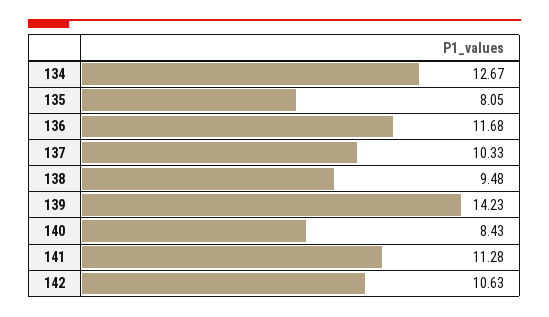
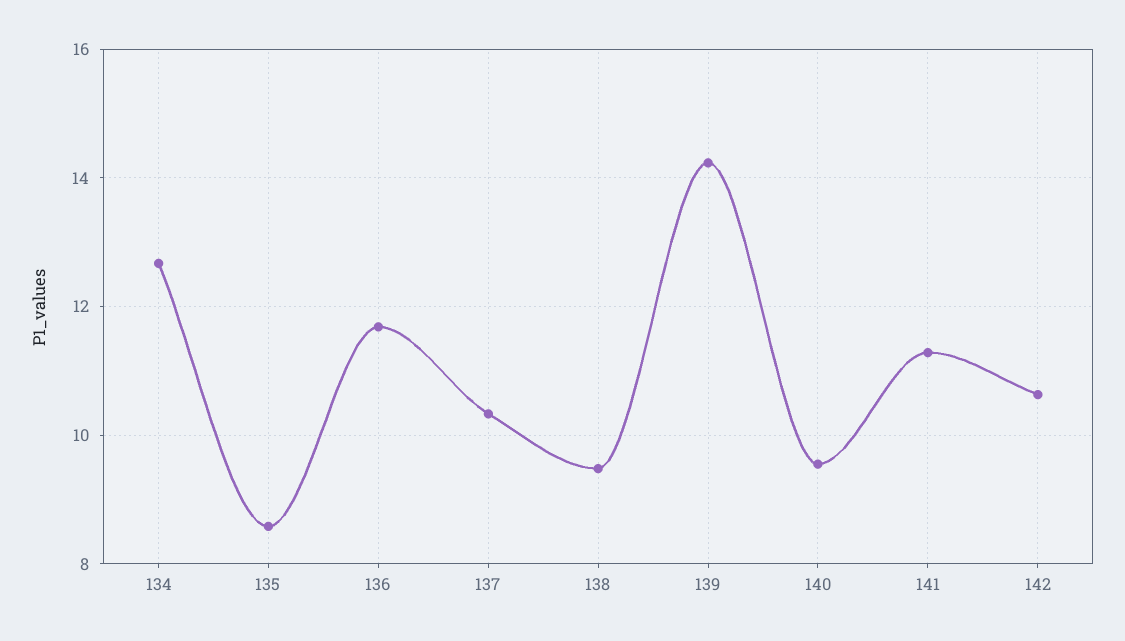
  {
    "134": 12.67,
-   "135": 8.05,
+   "135": 8.6,
    "136": 11.68,
    "137": 10.33,
    "138": 9.48,
    "139": 14.23,
-   "140": 8.43,
+   "140": 9.6,
    "141": 11.28,
    "142": 10.63
  }

